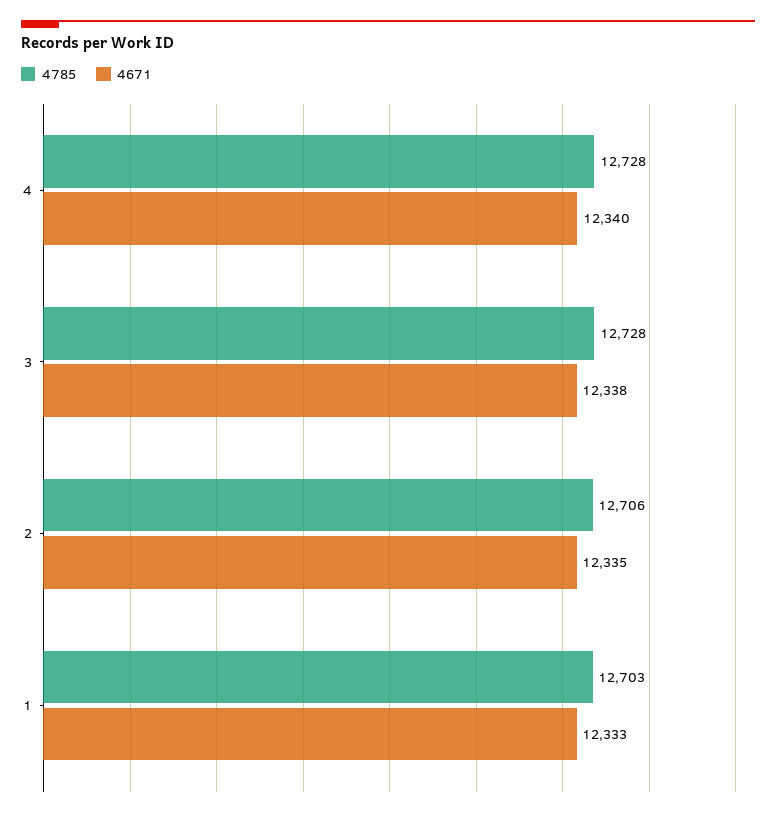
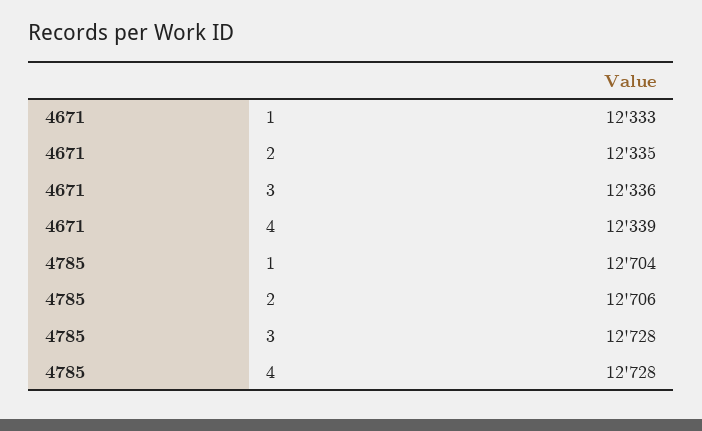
  {
    "4785": {
      "4": 12728,
      "3": 12728,
      "2": 12706,
-     "1": 12703
+     "1": 12704
    },
    "4671": {
-     "4": 12340,
+     "4": 12339,
-     "3": 12338,
+     "3": 12336,
      "2": 12335,
      "1": 12333
    }
  }

